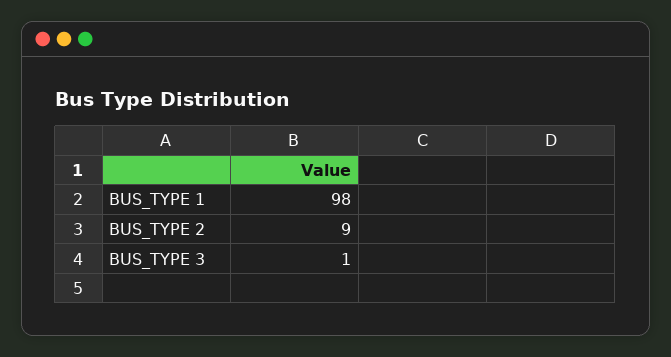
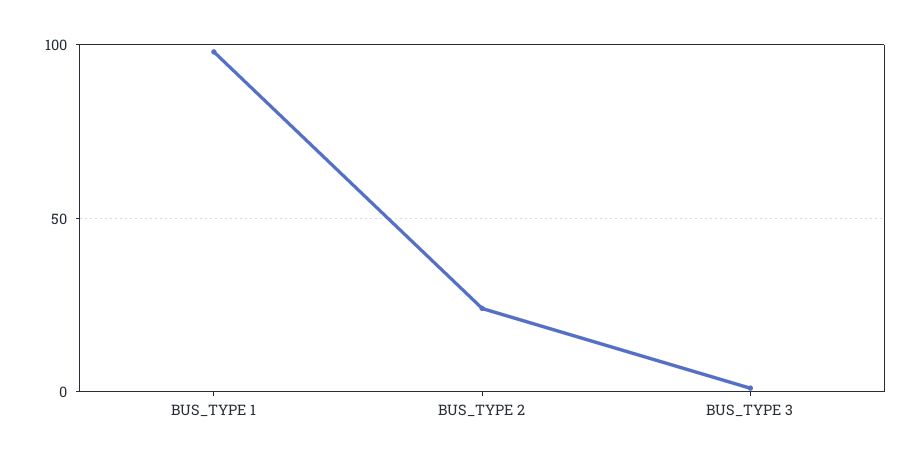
  {
    "BUS_TYPE 1": 98,
-   "BUS_TYPE 2": 9,
+   "BUS_TYPE 2": 25,
    "BUS_TYPE 3": 1
  }

